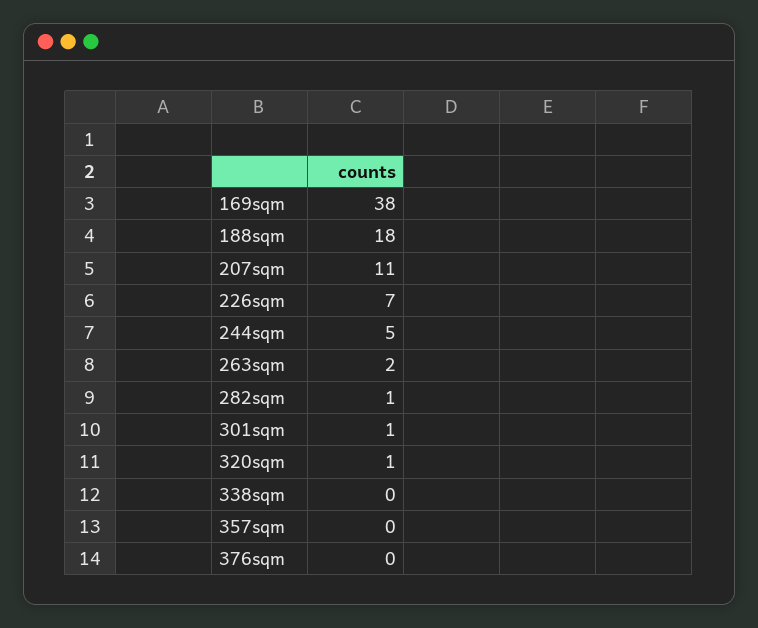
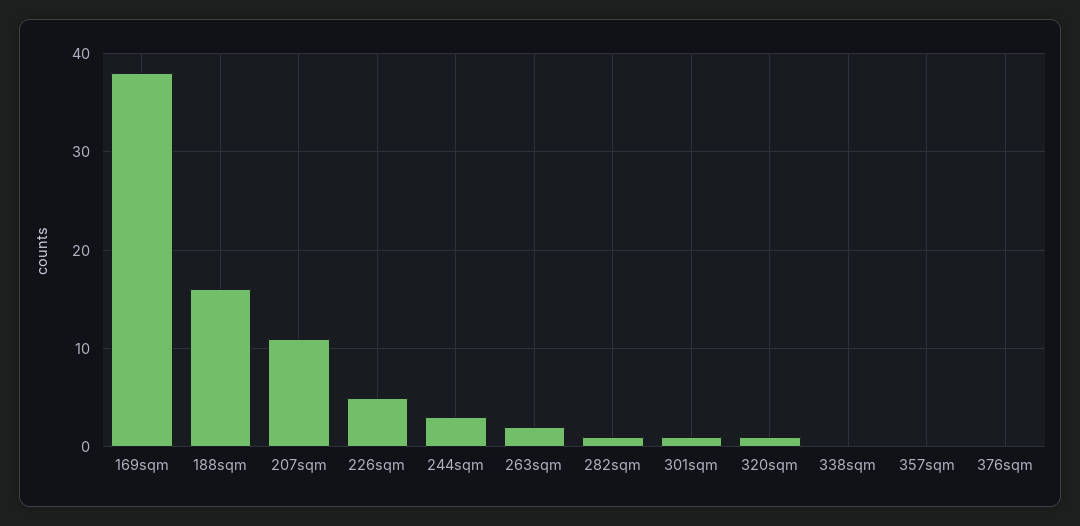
  {
    "169sqm": 38,
-   "188sqm": 18,
+   "188sqm": 16,
    "207sqm": 11,
-   "226sqm": 7,
+   "226sqm": 5,
-   "244sqm": 5,
+   "244sqm": 3,
    "263sqm": 2,
    "282sqm": 1,
    "301sqm": 1,
    "320sqm": 1,
    "338sqm": 0,
    "357sqm": 0,
    "376sqm": 0
  }

